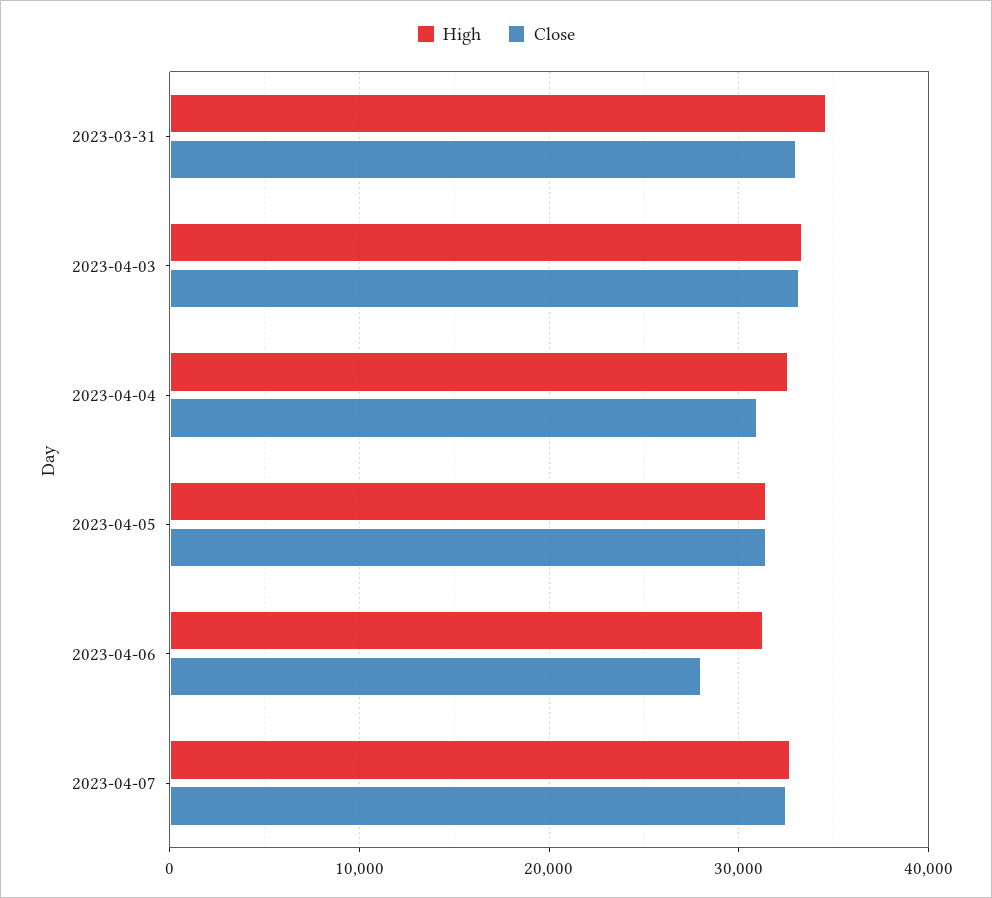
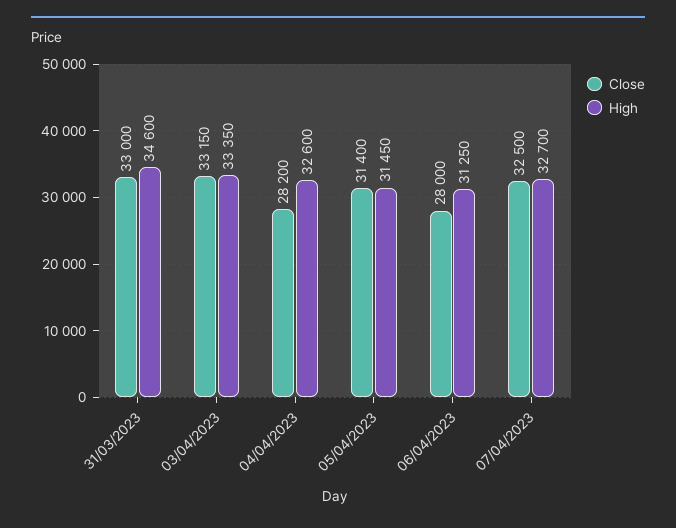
  {
    "High": {
      "2023-03-31": 34600,
      "2023-04-03": 33350,
      "2023-04-04": 32600,
      "2023-04-05": 31450,
      "2023-04-06": 31250,
      "2023-04-07": 32700
    },
    "Close": {
      "2023-03-31": 33000,
      "2023-04-03": 33150,
-     "2023-04-04": 31000,
+     "2023-04-04": 28200,
      "2023-04-05": 31400,
      "2023-04-06": 28000,
      "2023-04-07": 32500
    }
  }

